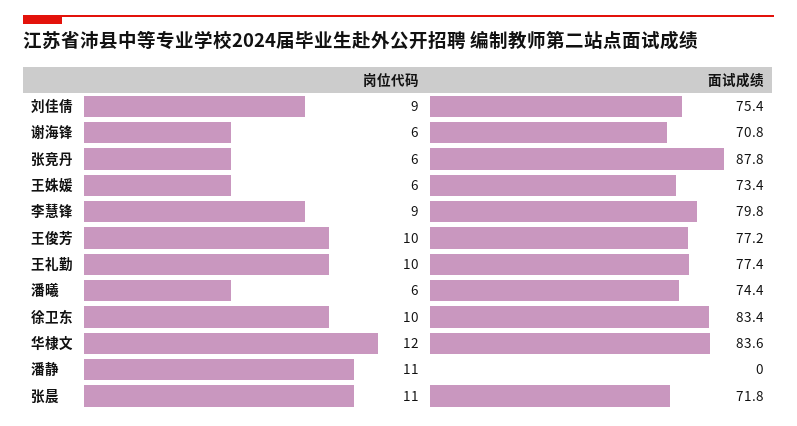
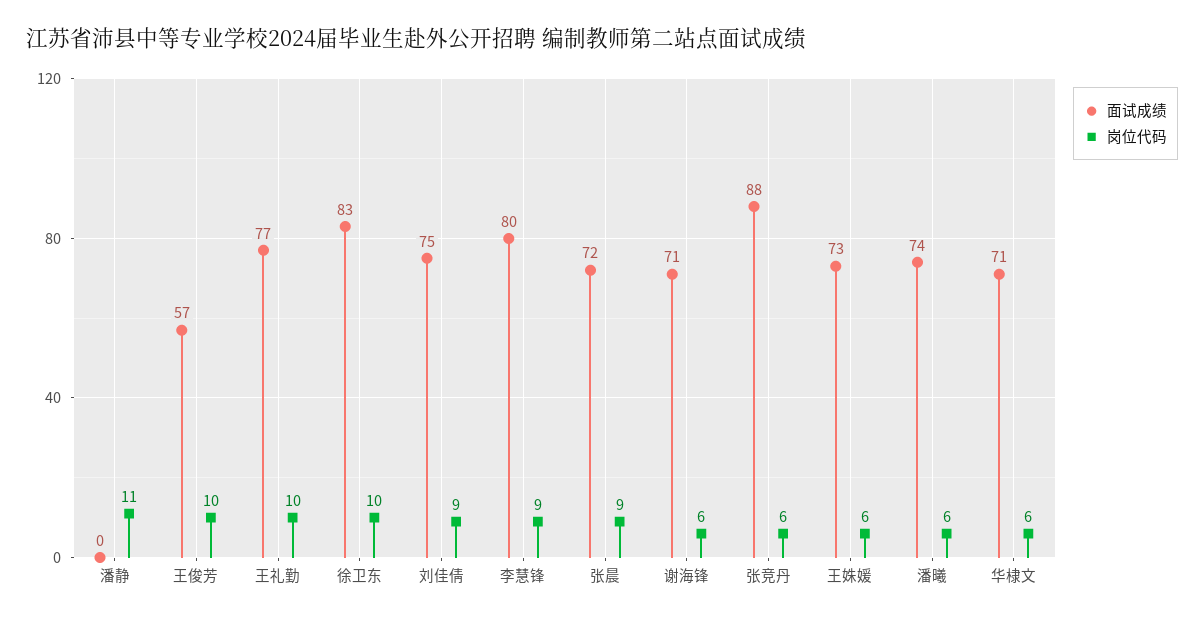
  {
    "岗位代码": {
      "刘佳倩": 9,
      "谢海锋": 6,
      "张竞丹": 6,
      "王姝媛": 6,
      "李慧锋": 9,
      "王俊芳": 10,
      "王礼勤": 10,
      "潘曦": 6,
      "徐卫东": 10,
-     "华棣文": 12,
+     "华棣文": 6,
      "潘静": 11,
-     "张晨": 11
+     "张晨": 9
    },
    "面试成绩": {
      "刘佳倩": 75.4,
      "谢海锋": 70.8,
      "张竞丹": 87.8,
      "王姝媛": 73.4,
      "李慧锋": 79.8,
-     "王俊芳": 77.2,
+     "王俊芳": 57,
      "王礼勤": 77.4,
      "潘曦": 74.4,
      "徐卫东": 83.4,
-     "华棣文": 83.6,
+     "华棣文": 71,
      "潘静": 0,
      "张晨": 71.8
    }
  }

